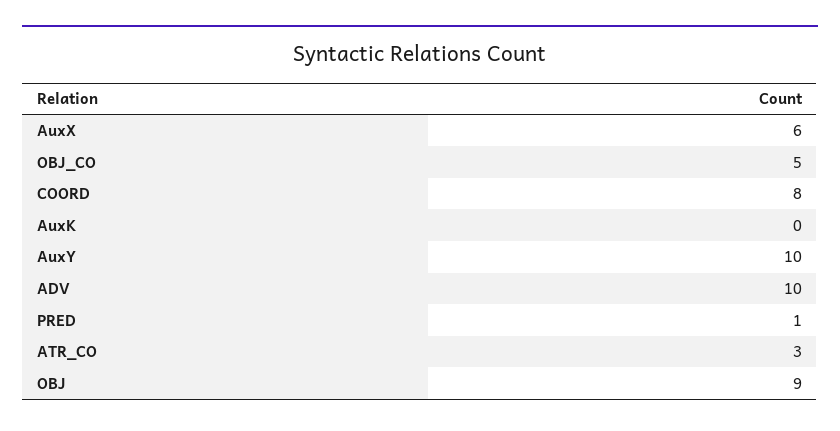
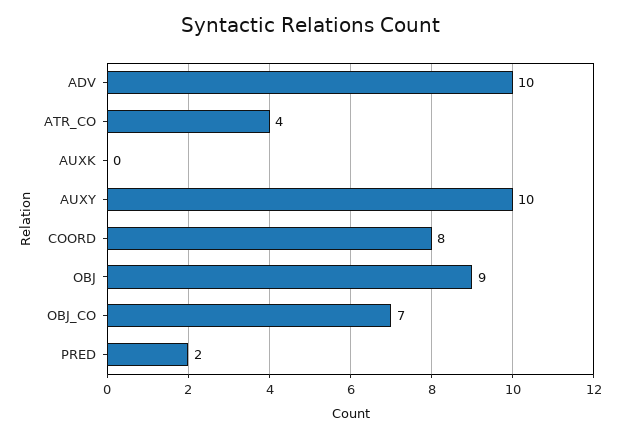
  {
-   "AuxX": 6,
-   "OBJ_CO": 5,
+   "OBJ_CO": 7,
    "COORD": 8,
    "AuxK": 0,
    "AuxY": 10,
    "ADV": 10,
-   "PRED": 1,
+   "PRED": 2,
-   "ATR_CO": 3,
+   "ATR_CO": 4,
    "OBJ": 9
  }

